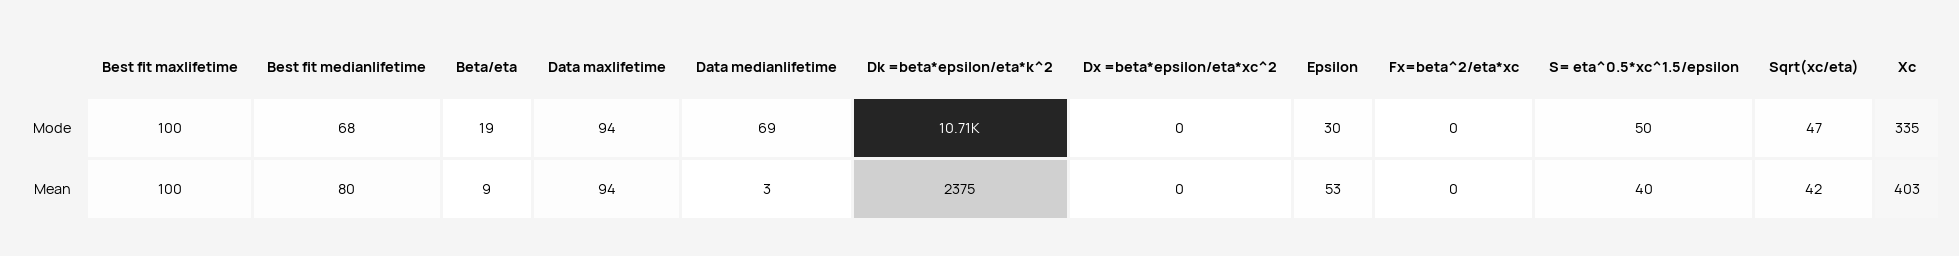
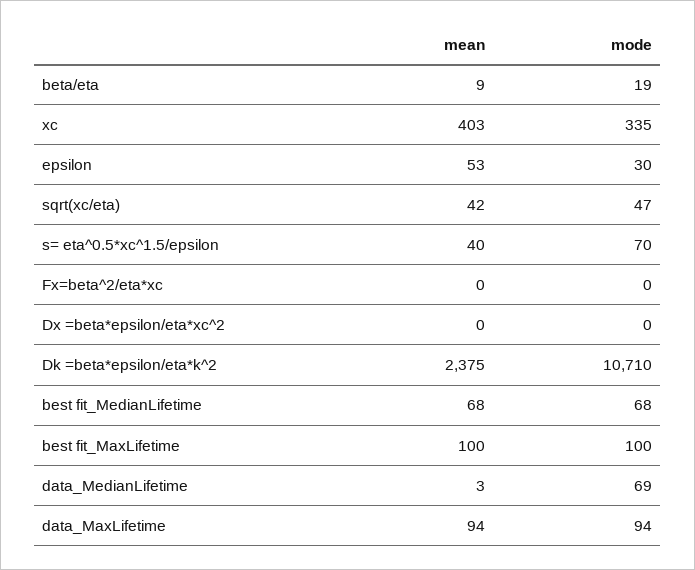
  {
    "Best fit maxlifetime": {
      "Mode": 100,
      "Mean": 100
    },
    "Best fit medianlifetime": {
      "Mode": 68,
-     "Mean": 80
+     "Mean": 68
    },
    "Beta/eta": {
      "Mode": 19,
      "Mean": 9
    },
    "Data maxlifetime": {
      "Mode": 94,
      "Mean": 94
    },
    "Data medianlifetime": {
      "Mode": 69,
      "Mean": 3
    },
    "Dk =beta*epsilon/eta*k^2": {
      "Mode": 10710,
      "Mean": 2375
    },
    "Dx =beta*epsilon/eta*xc^2": {
      "Mode": 0,
      "Mean": 0
    },
    "Epsilon": {
      "Mode": 30,
      "Mean": 53
    },
    "Fx=beta^2/eta*xc": {
      "Mode": 0,
      "Mean": 0
    },
    "S= eta^0.5*xc^1.5/epsilon": {
-     "Mode": 50,
+     "Mode": 70,
      "Mean": 40
    },
    "Sqrt(xc/eta)": {
      "Mode": 47,
      "Mean": 42
    },
    "Xc": {
      "Mode": 335,
      "Mean": 403
    }
  }

